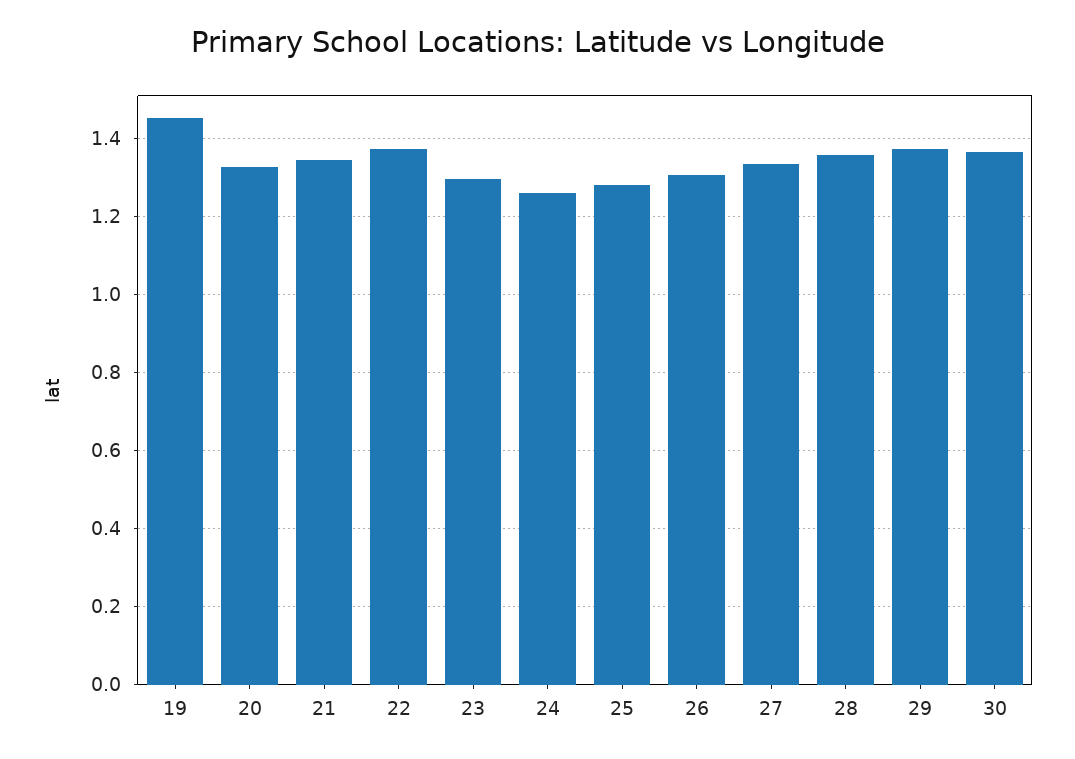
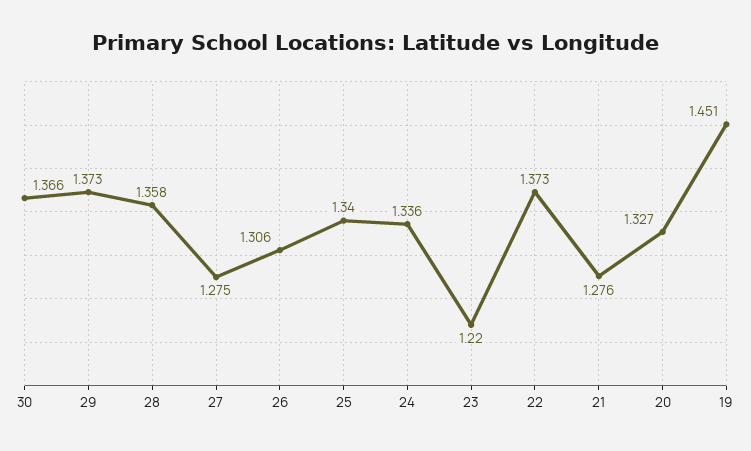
  {
    "19": 1.451,
    "20": 1.327,
-   "21": 1.34,
+   "21": 1.276,
    "22": 1.373,
-   "23": 1.3,
+   "23": 1.22,
-   "24": 1.26,
+   "24": 1.336,
-   "25": 1.28,
+   "25": 1.34,
    "26": 1.306,
-   "27": 1.34,
+   "27": 1.275,
    "28": 1.358,
    "29": 1.373,
    "30": 1.366
  }

